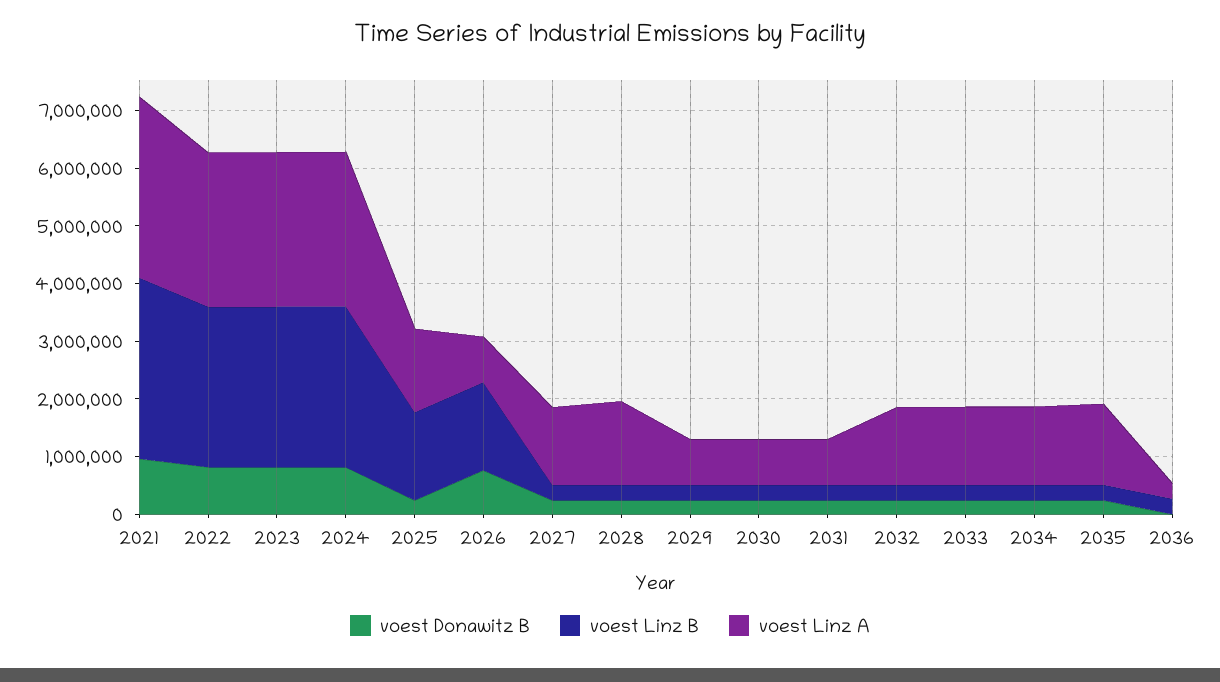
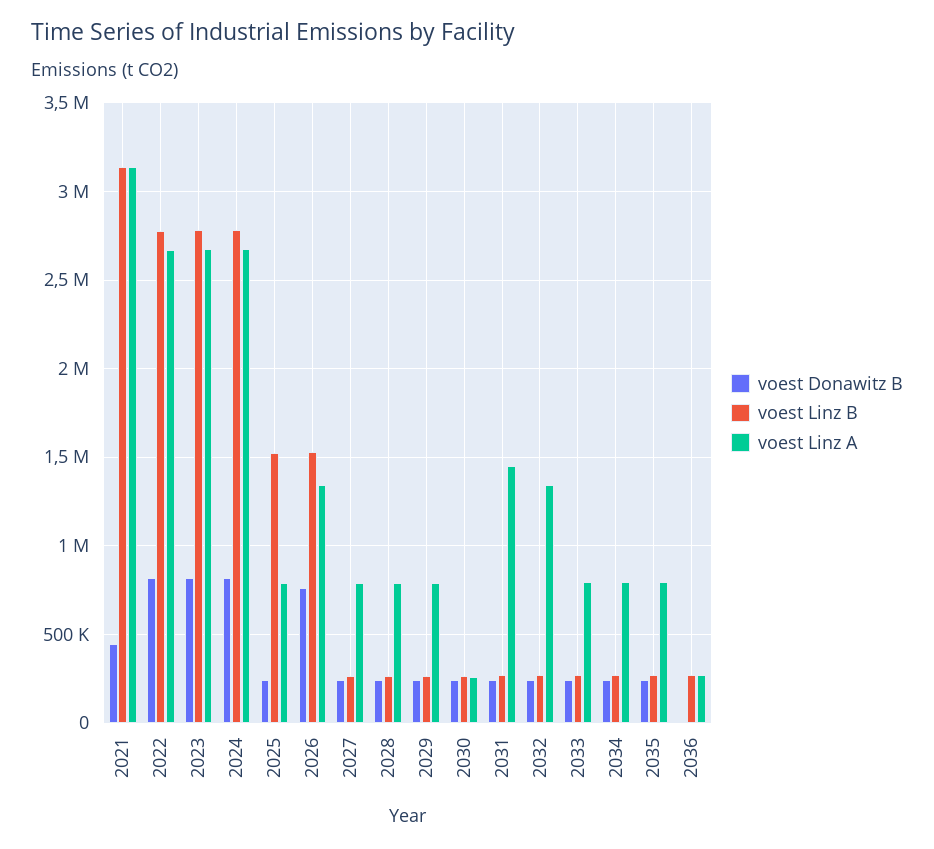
  {
    "voest Donawitz B": {
-     "2021": 1000000,
+     "2021": 450000,
      "2022": 800000,
      "2023": 800000,
      "2024": 800000,
      "2025": 250000,
      "2026": 750000,
      "2027": 250000,
      "2028": 250000,
      "2029": 250000,
      "2030": 250000,
      "2031": 250000,
      "2032": 250000,
      "2033": 250000,
      "2034": 250000,
      "2035": 250000,
      "2036": 0
    },
    "voest Linz B": {
      "2021": 3150000,
      "2022": 2800000,
      "2023": 2800000,
      "2024": 2800000,
      "2025": 1550000,
      "2026": 1550000,
      "2027": 250000,
      "2028": 250000,
      "2029": 250000,
      "2030": 250000,
      "2031": 250000,
      "2032": 250000,
      "2033": 250000,
      "2034": 250000,
      "2035": 250000,
      "2036": 250000
    },
    "voest Linz A": {
      "2021": 3150000,
      "2022": 2650000,
      "2023": 2650000,
      "2024": 2700000,
-     "2025": 1400000,
+     "2025": 800000,
-     "2026": 800000,
+     "2026": 1350000,
-     "2027": 1400000,
+     "2027": 800000,
-     "2028": 1400000,
+     "2028": 800000,
      "2029": 800000,
-     "2030": 800000,
+     "2030": 250000,
-     "2031": 800000,
+     "2031": 1450000,
      "2032": 1350000,
-     "2033": 1400000,
+     "2033": 800000,
-     "2034": 1400000,
+     "2034": 800000,
-     "2035": 1400000,
+     "2035": 800000,
      "2036": 250000
    }
  }

